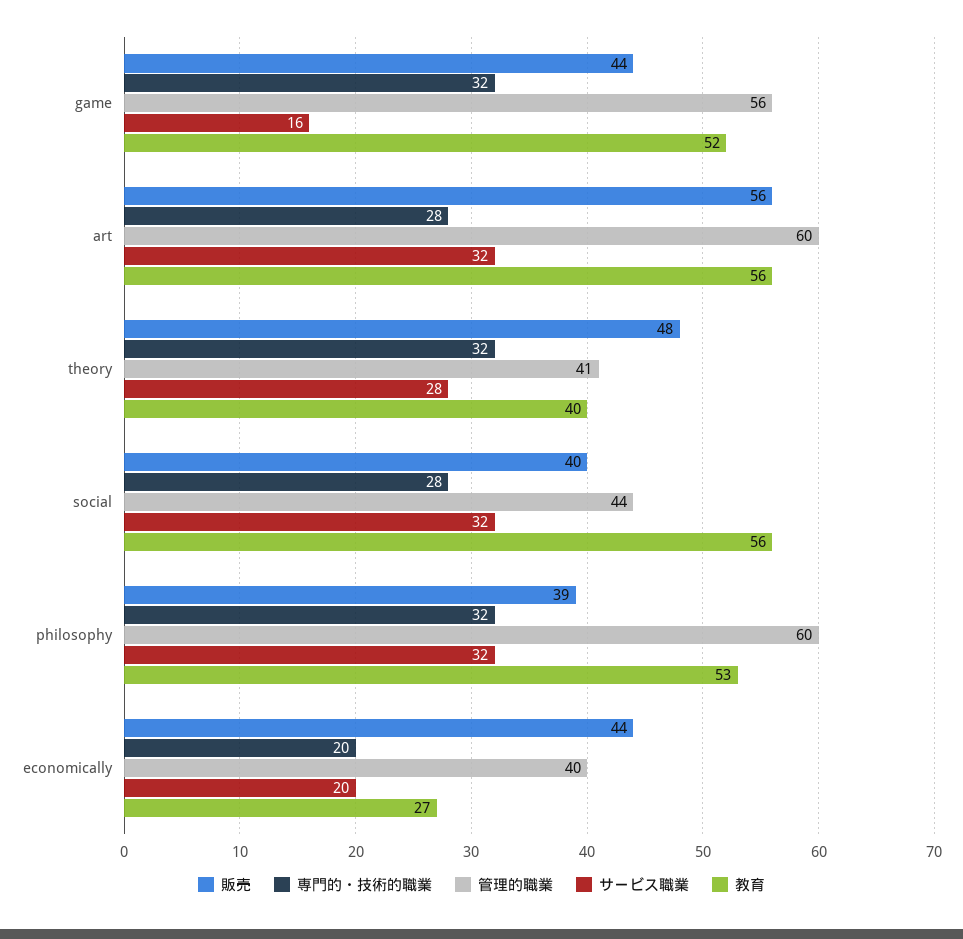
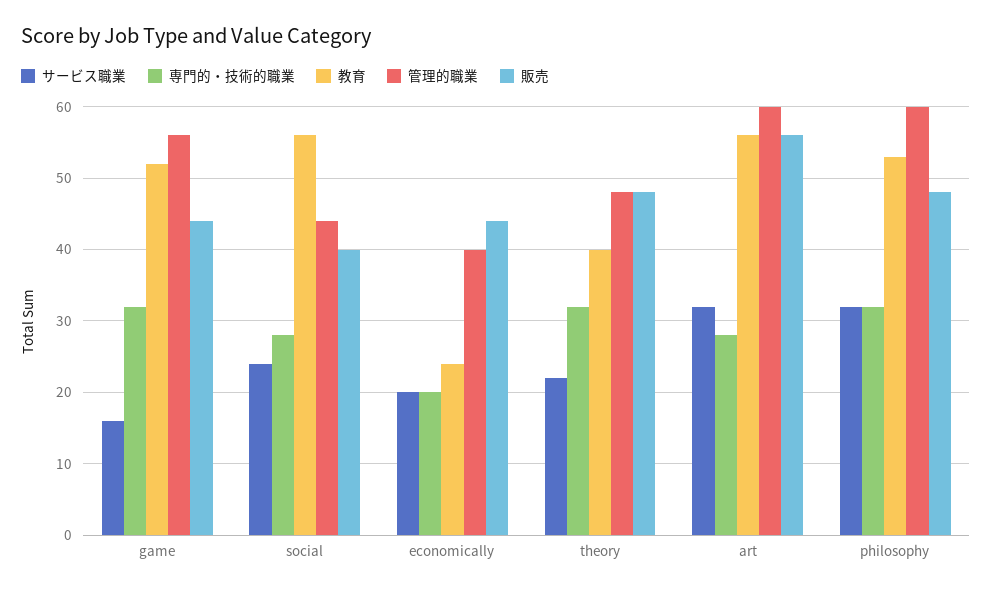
  {
    "販売": {
      "game": 44,
      "art": 56,
      "theory": 48,
      "social": 40,
-     "philosophy": 39,
+     "philosophy": 48,
      "economically": 44
    },
    "専門的・技術的職業": {
      "game": 32,
      "art": 28,
      "theory": 32,
      "social": 28,
      "philosophy": 32,
      "economically": 20
    },
    "管理的職業": {
      "game": 56,
      "art": 60,
-     "theory": 41,
+     "theory": 48,
      "social": 44,
      "philosophy": 60,
      "economically": 40
    },
    "サービス職業": {
      "game": 16,
      "art": 32,
-     "theory": 28,
+     "theory": 22,
-     "social": 32,
+     "social": 24,
      "philosophy": 32,
      "economically": 20
    },
    "教育": {
      "game": 52,
      "art": 56,
      "theory": 40,
      "social": 56,
      "philosophy": 53,
-     "economically": 27
+     "economically": 24
    }
  }

